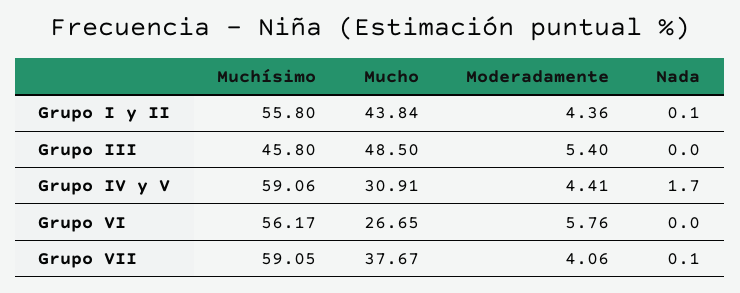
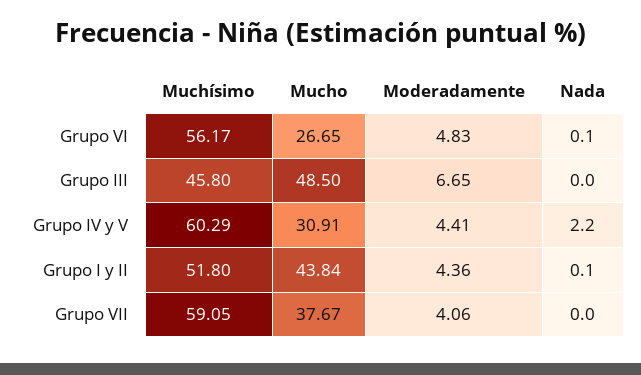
  {
    "Muchísimo": {
-     "Grupo I y II": 55.8,
+     "Grupo I y II": 51.8,
      "Grupo III": 45.8,
-     "Grupo IV y V": 59.06,
+     "Grupo IV y V": 60.29,
      "Grupo VI": 56.17,
      "Grupo VII": 59.05
    },
    "Mucho": {
      "Grupo I y II": 43.84,
      "Grupo III": 48.5,
      "Grupo IV y V": 30.91,
      "Grupo VI": 26.65,
      "Grupo VII": 37.67
    },
    "Moderadamente": {
      "Grupo I y II": 4.36,
-     "Grupo III": 5.4,
+     "Grupo III": 6.65,
      "Grupo IV y V": 4.41,
-     "Grupo VI": 5.76,
+     "Grupo VI": 4.83,
      "Grupo VII": 4.06
    },
    "Nada": {
      "Grupo I y II": 0.1,
      "Grupo III": 0,
-     "Grupo IV y V": 1.7,
+     "Grupo IV y V": 2.2,
-     "Grupo VI": 0,
+     "Grupo VI": 0.1,
-     "Grupo VII": 0.1
+     "Grupo VII": 0
    }
  }

